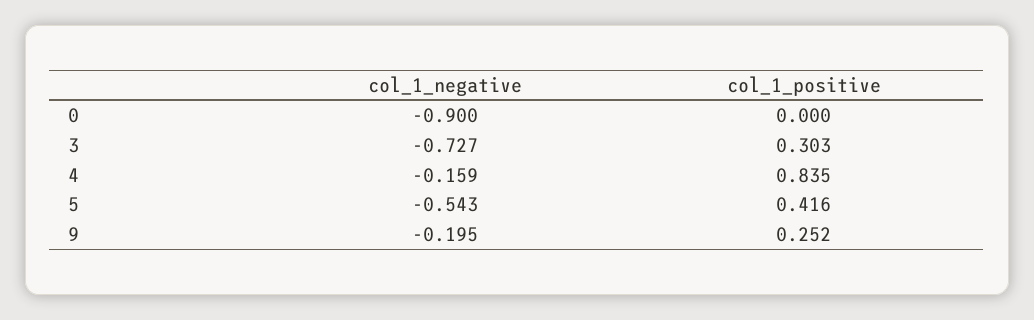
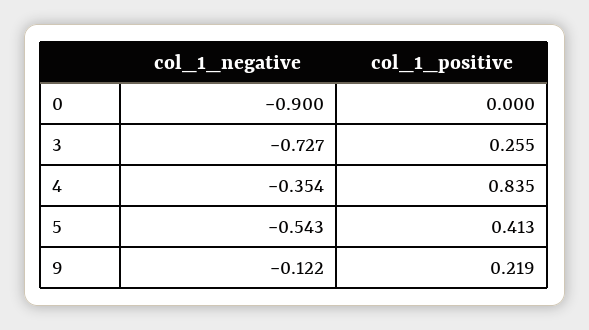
  {
    "col_1_negative": {
      "0": -0.9,
      "3": -0.727,
-     "4": -0.159,
+     "4": -0.354,
      "5": -0.543,
-     "9": -0.195
+     "9": -0.122
    },
    "col_1_positive": {
      "0": 0,
-     "3": 0.303,
+     "3": 0.255,
      "4": 0.835,
-     "5": 0.416,
+     "5": 0.413,
-     "9": 0.252
+     "9": 0.219
    }
  }

